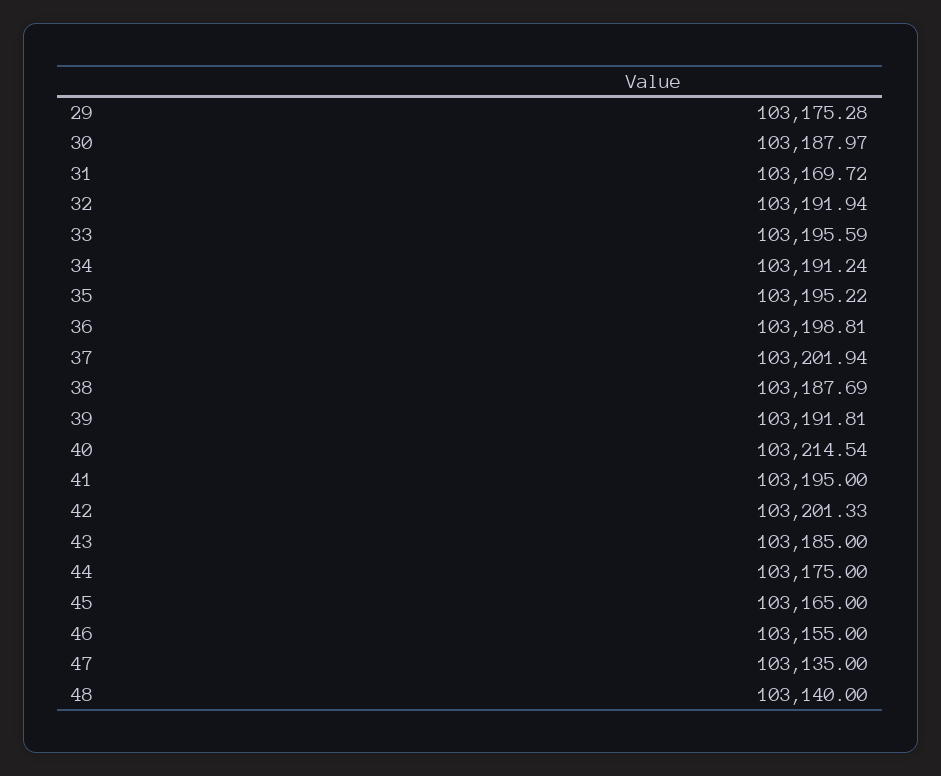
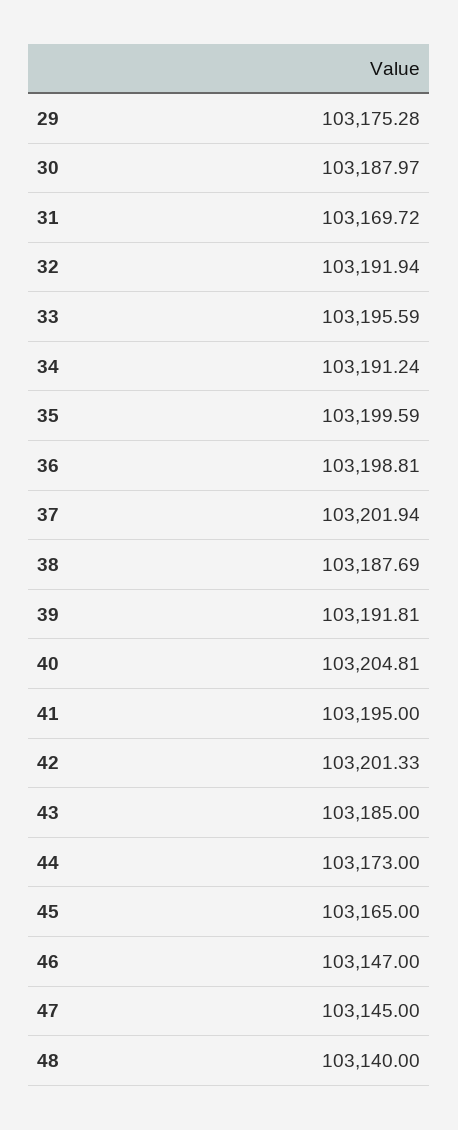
  {
    "29": 103175.28,
    "30": 103187.97,
    "31": 103169.72,
    "32": 103191.94,
    "33": 103195.59,
    "34": 103191.24,
-   "35": 103195.22,
+   "35": 103199.59,
    "36": 103198.81,
    "37": 103201.94,
    "38": 103187.69,
    "39": 103191.81,
-   "40": 103214.54,
+   "40": 103204.81,
    "41": 103195,
    "42": 103201.33,
    "43": 103185,
-   "44": 103175,
+   "44": 103173,
    "45": 103165,
-   "46": 103155,
+   "46": 103147,
-   "47": 103135,
+   "47": 103145,
    "48": 103140
  }

